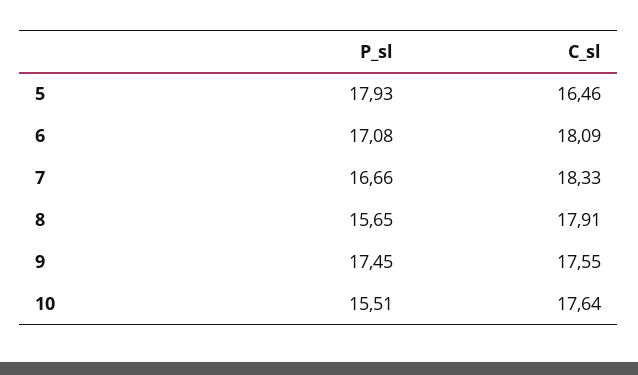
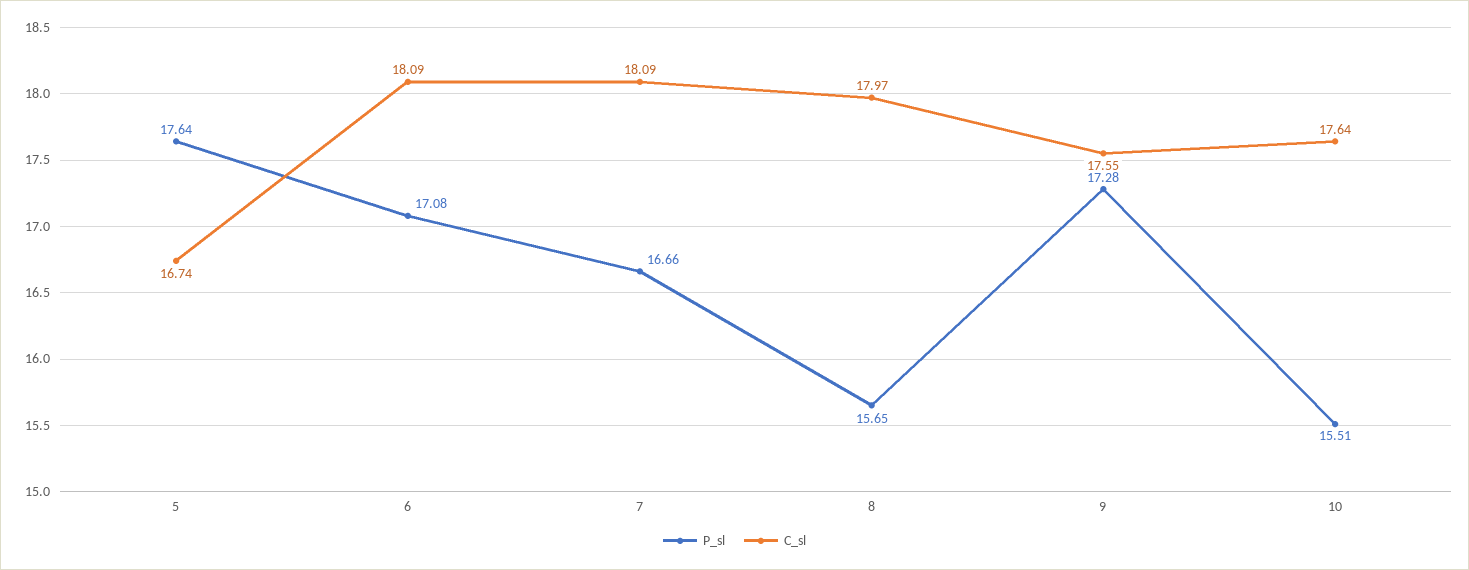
  {
    "P_sl": {
-     "5": 17.93,
+     "5": 17.64,
      "6": 17.08,
      "7": 16.66,
      "8": 15.65,
-     "9": 17.45,
+     "9": 17.28,
      "10": 15.51
    },
    "C_sl": {
-     "5": 16.46,
+     "5": 16.74,
      "6": 18.09,
-     "7": 18.33,
+     "7": 18.09,
-     "8": 17.91,
+     "8": 17.97,
      "9": 17.55,
      "10": 17.64
    }
  }

